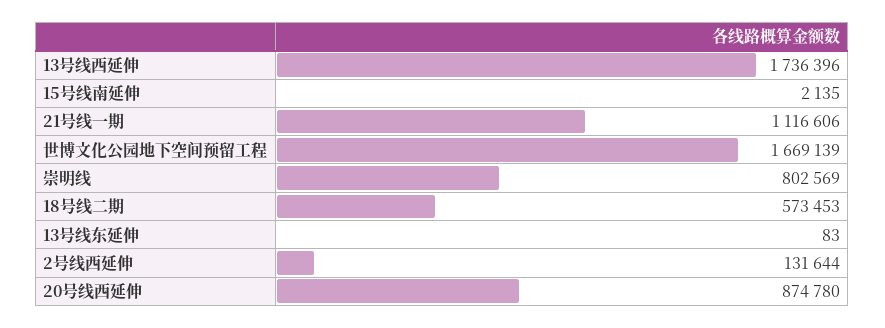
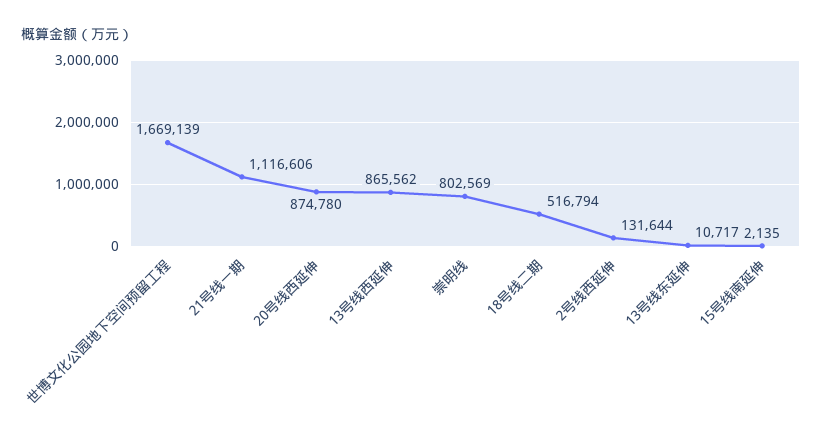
  {
-   "13号线西延伸": 1736396,
+   "13号线西延伸": 865562,
    "15号线南延伸": 2135,
    "21号线一期": 1116606,
    "世博文化公园地下空间预留工程": 1669139,
    "崇明线": 802569,
-   "18号线二期": 573453,
+   "18号线二期": 516794,
-   "13号线东延伸": 83,
+   "13号线东延伸": 10717,
    "2号线西延伸": 131644,
    "20号线西延伸": 874780
  }

